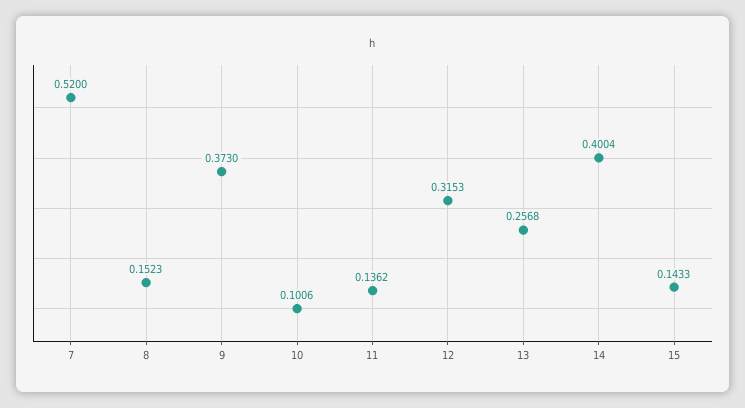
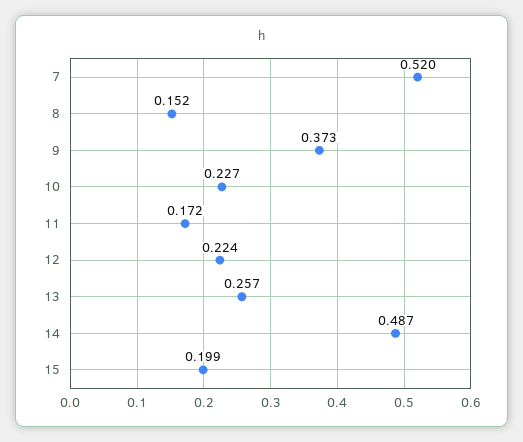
  {
    "7": 0.52,
    "8": 0.1523,
    "9": 0.373,
-   "10": 0.1006,
+   "10": 0.227,
-   "11": 0.1362,
+   "11": 0.172,
-   "12": 0.3153,
+   "12": 0.224,
    "13": 0.2568,
-   "14": 0.4004,
+   "14": 0.487,
-   "15": 0.1433
+   "15": 0.199
  }

